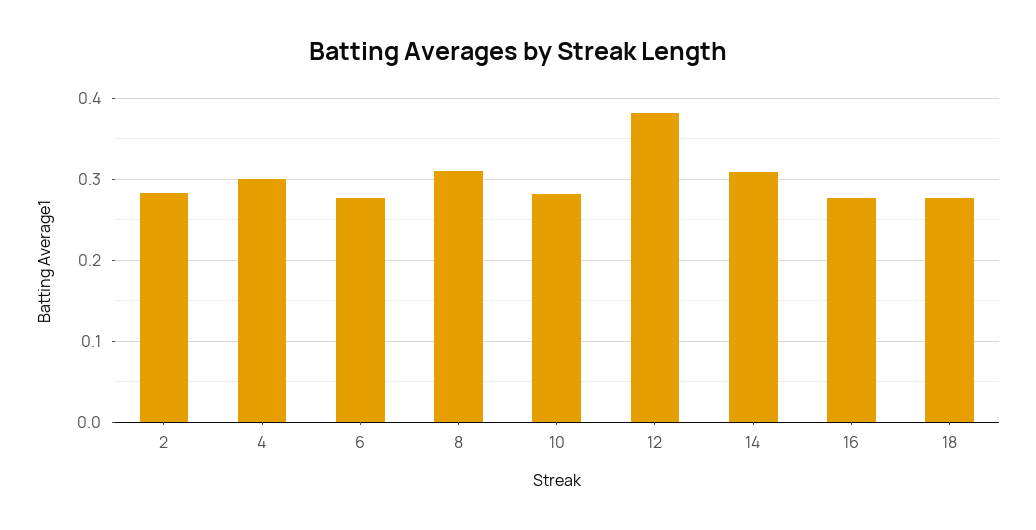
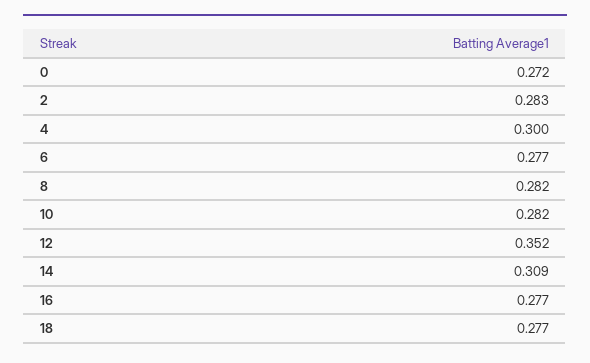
  {
    "2": 0.283,
    "4": 0.3,
    "6": 0.277,
-   "8": 0.31,
+   "8": 0.282,
    "10": 0.282,
-   "12": 0.38,
+   "12": 0.352,
    "14": 0.309,
    "16": 0.277,
-   "18": 0.277
+   "18": 0.277,
+   "0": 0.272
  }

